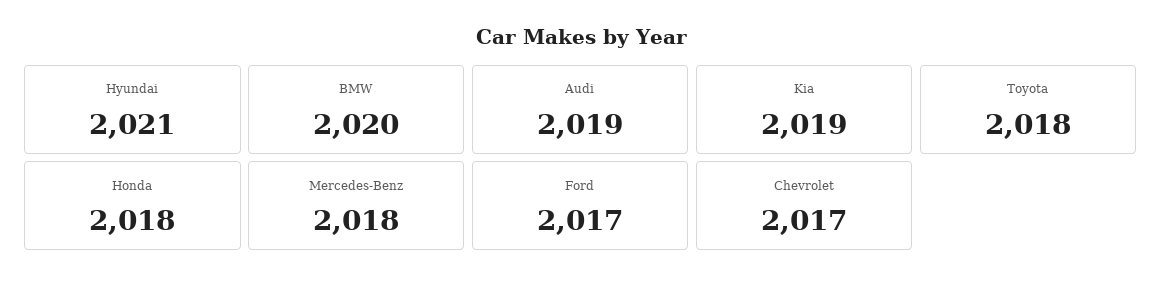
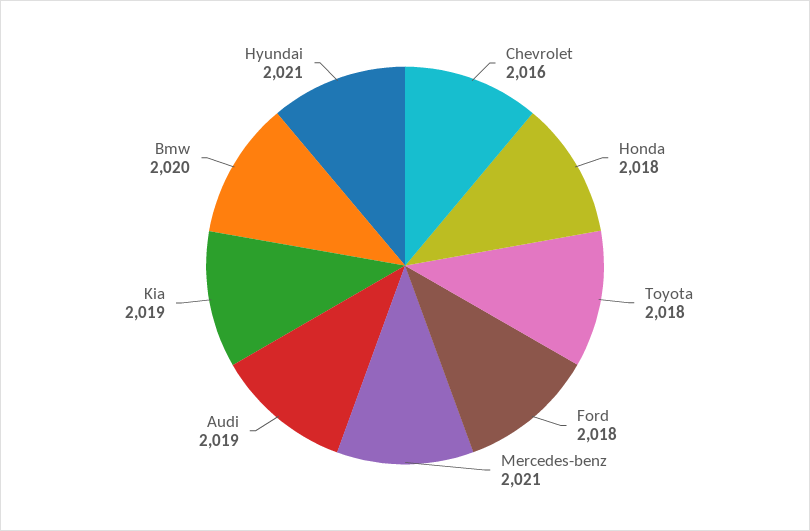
  {
    "Hyundai": 2021,
    "BMW": 2020,
    "Audi": 2019,
    "Kia": 2019,
    "Toyota": 2018,
    "Honda": 2018,
-   "Mercedes-Benz": 2018,
+   "Mercedes-Benz": 2021,
-   "Ford": 2017,
+   "Ford": 2018,
-   "Chevrolet": 2017
+   "Chevrolet": 2016
  }

